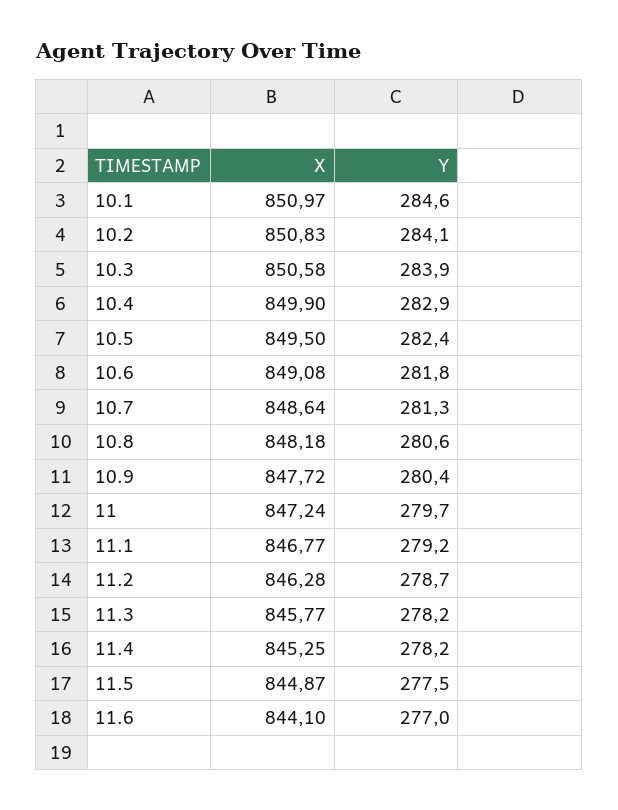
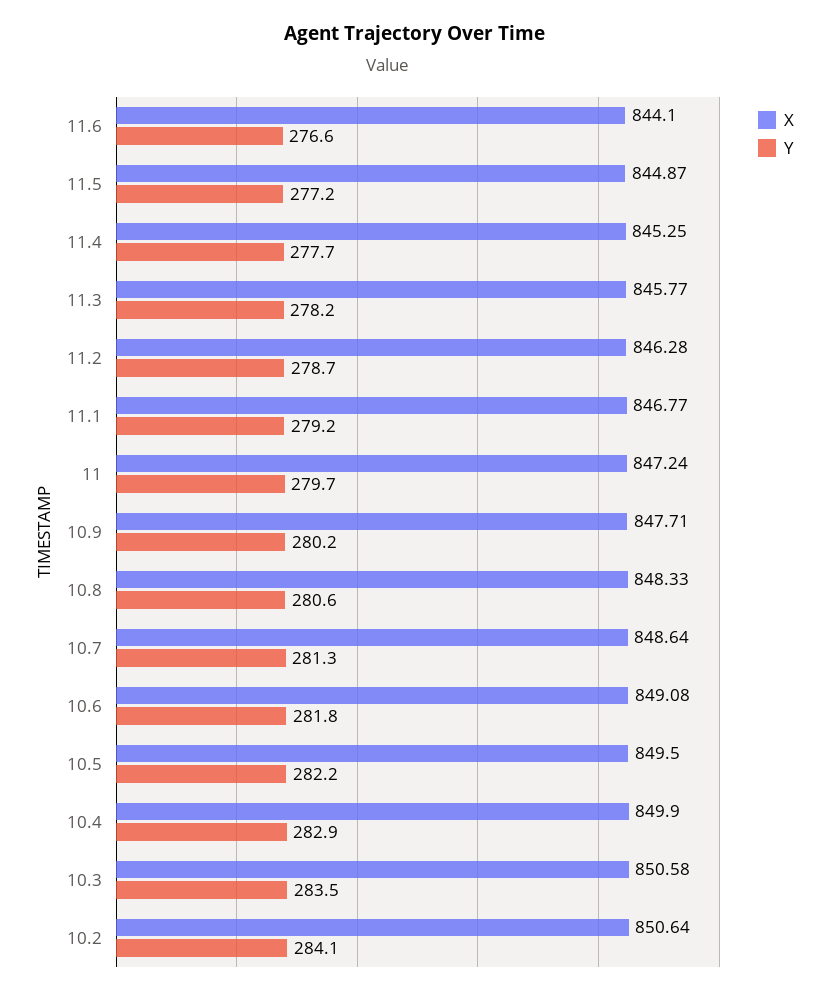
  {
    "X": {
-     "10.1": 850.97,
-     "10.2": 850.83,
+     "10.2": 850.64,
      "10.3": 850.58,
      "10.4": 849.9,
      "10.5": 849.5,
      "10.6": 849.08,
      "10.7": 848.64,
-     "10.8": 848.18,
+     "10.8": 848.33,
-     "10.9": 847.72,
+     "10.9": 847.71,
      "11": 847.24,
      "11.1": 846.77,
      "11.2": 846.28,
      "11.3": 845.77,
      "11.4": 845.25,
      "11.5": 844.87,
      "11.6": 844.1
    },
    "Y": {
-     "10.1": 284.6,
      "10.2": 284.1,
-     "10.3": 283.9,
+     "10.3": 283.5,
      "10.4": 282.9,
-     "10.5": 282.4,
+     "10.5": 282.2,
      "10.6": 281.8,
      "10.7": 281.3,
      "10.8": 280.6,
-     "10.9": 280.4,
+     "10.9": 280.2,
      "11": 279.7,
      "11.1": 279.2,
      "11.2": 278.7,
      "11.3": 278.2,
-     "11.4": 278.2,
+     "11.4": 277.7,
-     "11.5": 277.5,
+     "11.5": 277.2,
-     "11.6": 277
+     "11.6": 276.6
    }
  }

